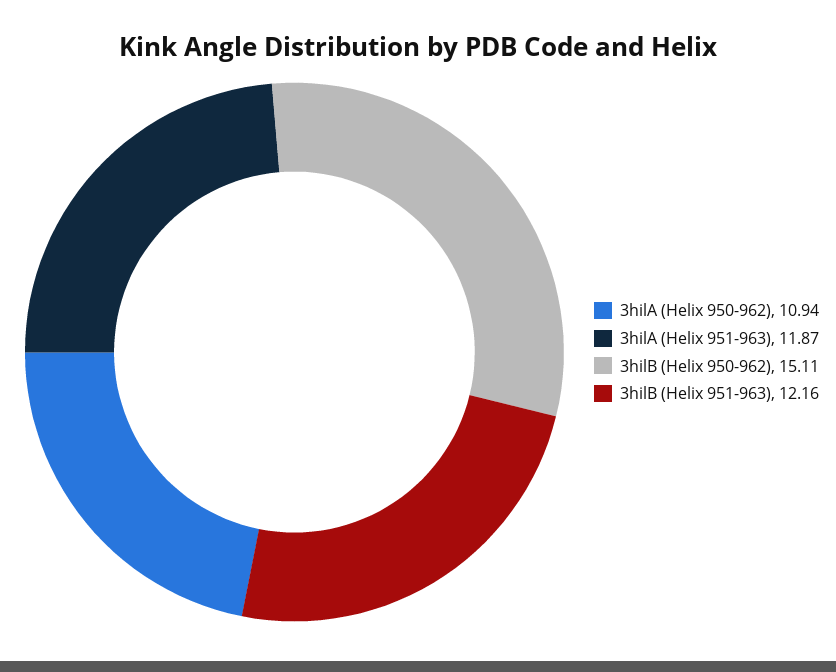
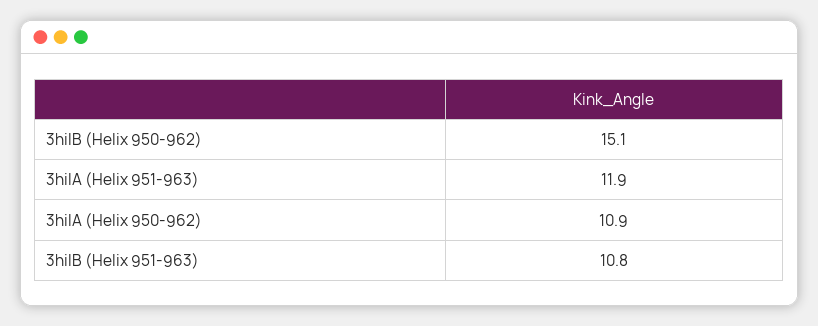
  {
    "3hilA (Helix 950-962)": 10.94,
    "3hilA (Helix 951-963)": 11.87,
    "3hilB (Helix 950-962)": 15.11,
-   "3hilB (Helix 951-963)": 12.16
+   "3hilB (Helix 951-963)": 10.8
  }

